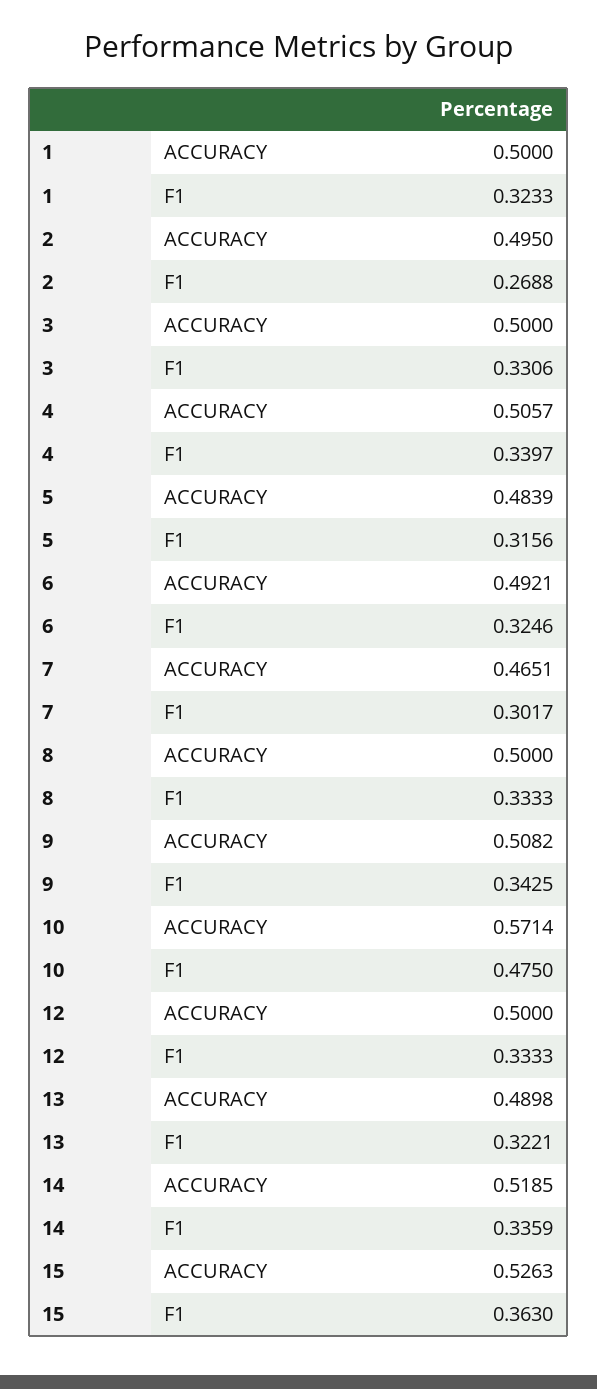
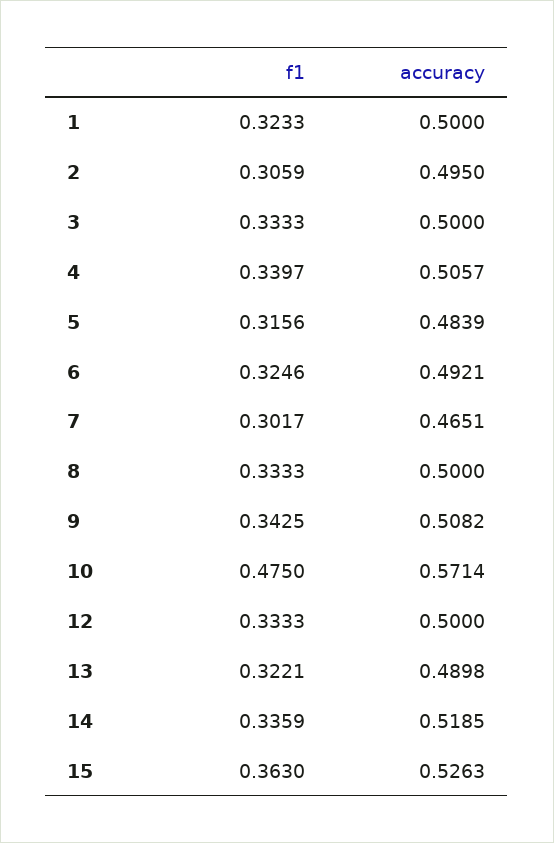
  {
    "1": {
      "ACCURACY": 0.5,
      "F1": 0.3233
    },
    "2": {
      "ACCURACY": 0.495,
-     "F1": 0.2688
+     "F1": 0.3059
    },
    "3": {
      "ACCURACY": 0.5,
-     "F1": 0.3306
+     "F1": 0.3333
    },
    "4": {
      "ACCURACY": 0.5057,
      "F1": 0.3397
    },
    "5": {
      "ACCURACY": 0.4839,
      "F1": 0.3156
    },
    "6": {
      "ACCURACY": 0.4921,
      "F1": 0.3246
    },
    "7": {
      "ACCURACY": 0.4651,
      "F1": 0.3017
    },
    "8": {
      "ACCURACY": 0.5,
      "F1": 0.3333
    },
    "9": {
      "ACCURACY": 0.5082,
      "F1": 0.3425
    },
    "10": {
      "ACCURACY": 0.5714,
      "F1": 0.475
    },
    "12": {
      "ACCURACY": 0.5,
      "F1": 0.3333
    },
    "13": {
      "ACCURACY": 0.4898,
      "F1": 0.3221
    },
    "14": {
      "ACCURACY": 0.5185,
      "F1": 0.3359
    },
    "15": {
      "ACCURACY": 0.5263,
      "F1": 0.363
    }
  }

